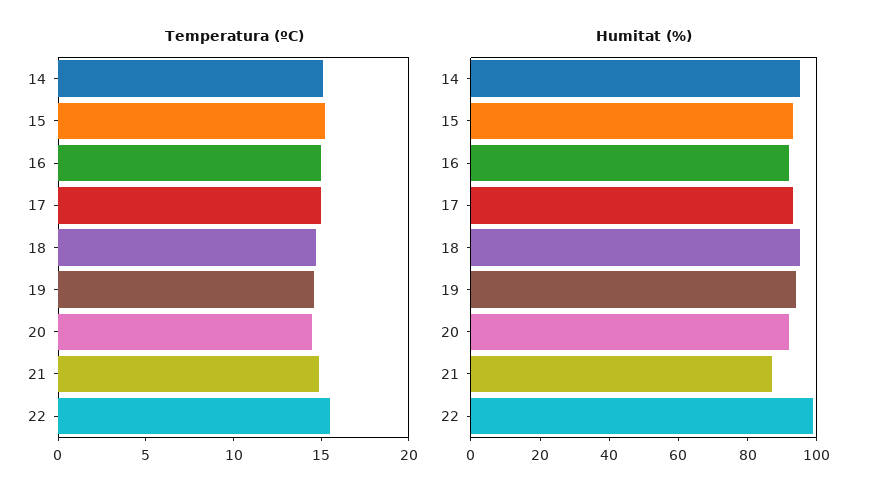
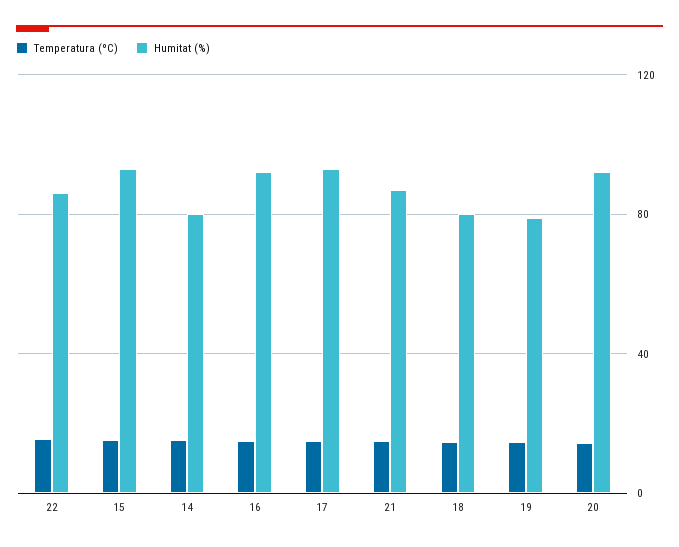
  {
    "Temperatura (ºC)": {
      "14": 15,
      "15": 15,
      "16": 15,
      "17": 15,
      "18": 15,
      "19": 15,
      "20": 15,
      "21": 15,
      "22": 16
    },
    "Humitat (%)": {
-     "14": 95,
+     "14": 80,
      "15": 95,
      "16": 90,
      "17": 95,
-     "18": 95,
+     "18": 80,
-     "19": 95,
+     "19": 80,
      "20": 90,
      "21": 85,
-     "22": 100
+     "22": 85
    }
  }

